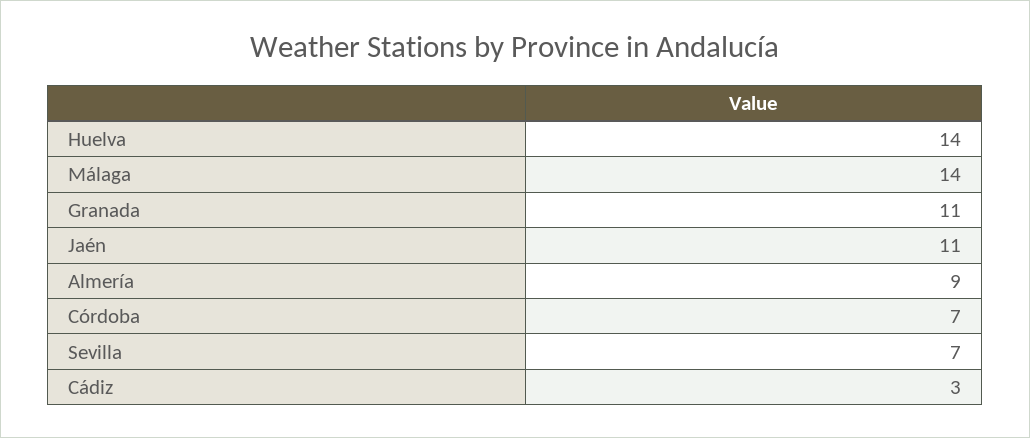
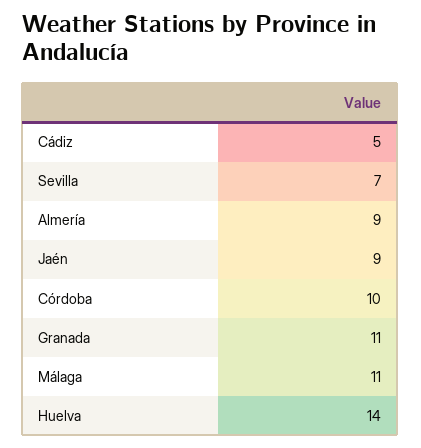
  {
    "Huelva": 14,
-   "Málaga": 14,
+   "Málaga": 11,
    "Granada": 11,
-   "Jaén": 11,
+   "Jaén": 9,
    "Almería": 9,
-   "Córdoba": 7,
+   "Córdoba": 10,
    "Sevilla": 7,
-   "Cádiz": 3
+   "Cádiz": 5
  }

